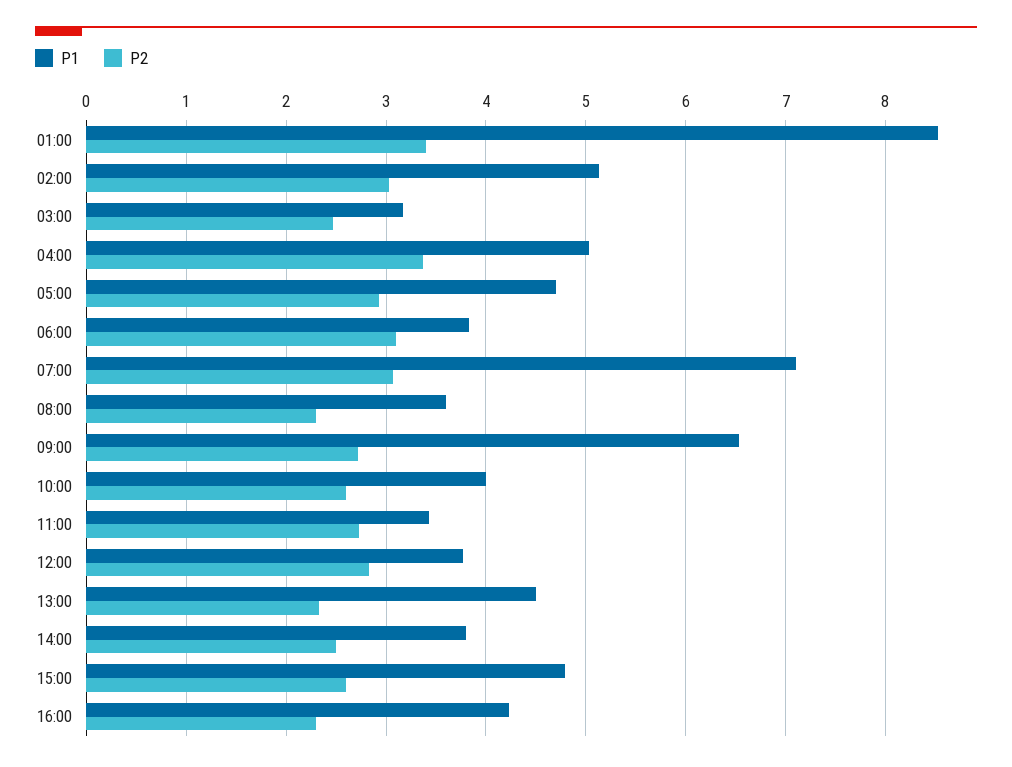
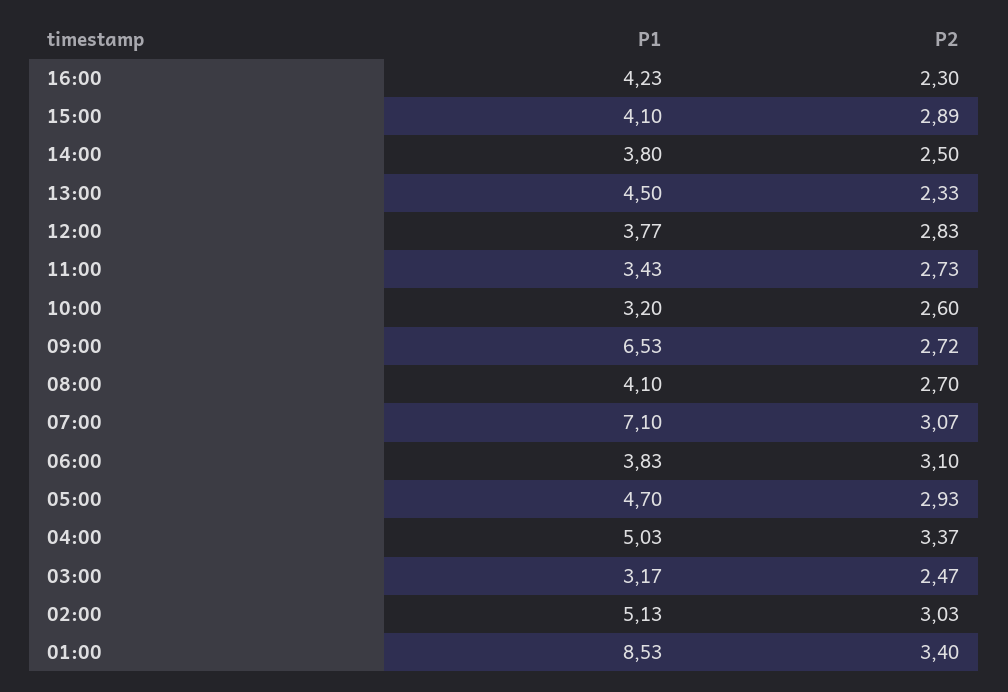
  {
    "P1": {
      "01:00": 8.53,
      "02:00": 5.13,
      "03:00": 3.17,
      "04:00": 5.03,
      "05:00": 4.7,
      "06:00": 3.83,
      "07:00": 7.1,
-     "08:00": 3.6,
+     "08:00": 4.1,
      "09:00": 6.53,
-     "10:00": 4,
+     "10:00": 3.2,
      "11:00": 3.43,
      "12:00": 3.77,
      "13:00": 4.5,
      "14:00": 3.8,
-     "15:00": 4.8,
+     "15:00": 4.1,
      "16:00": 4.23
    },
    "P2": {
      "01:00": 3.4,
      "02:00": 3.03,
      "03:00": 2.47,
      "04:00": 3.37,
      "05:00": 2.93,
      "06:00": 3.1,
      "07:00": 3.07,
-     "08:00": 2.3,
+     "08:00": 2.7,
      "09:00": 2.72,
      "10:00": 2.6,
      "11:00": 2.73,
      "12:00": 2.83,
      "13:00": 2.33,
      "14:00": 2.5,
-     "15:00": 2.6,
+     "15:00": 2.89,
      "16:00": 2.3
    }
  }

